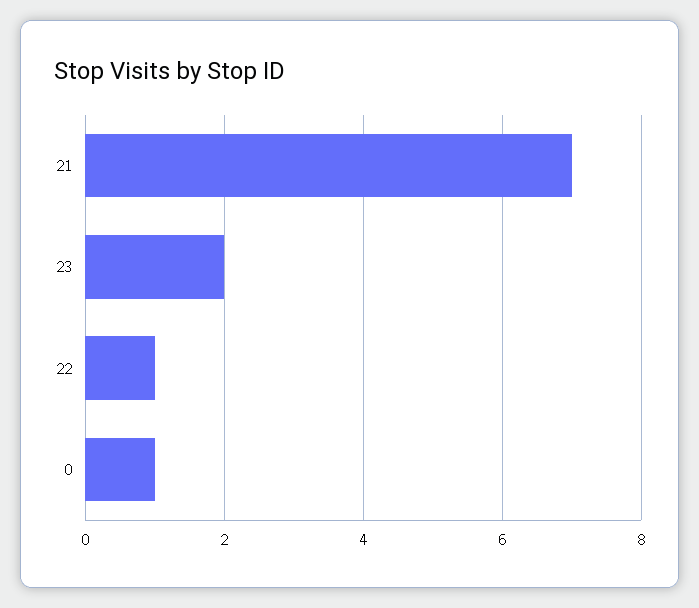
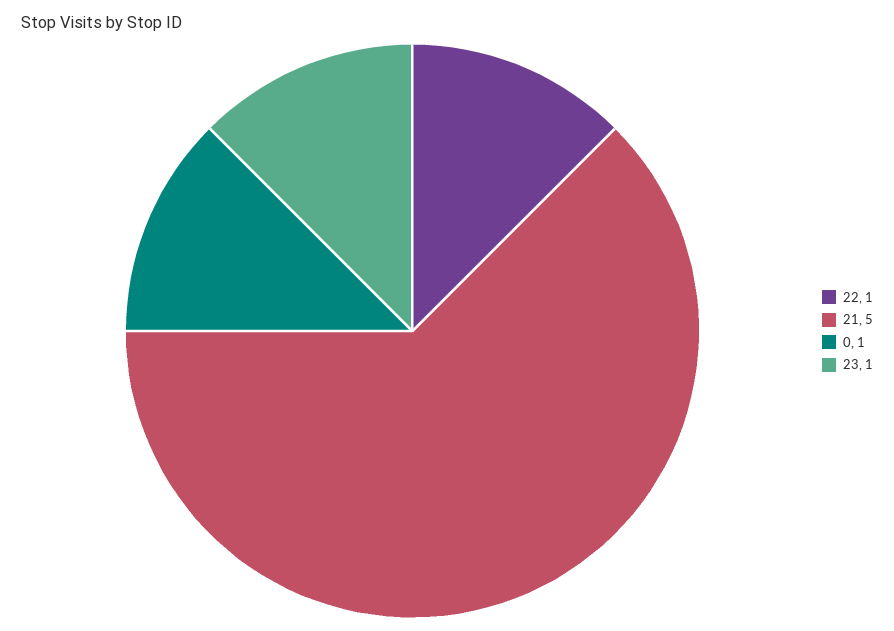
  {
-   "21": 7,
+   "21": 5,
-   "23": 2,
+   "23": 1,
    "22": 1,
    "0": 1
  }

